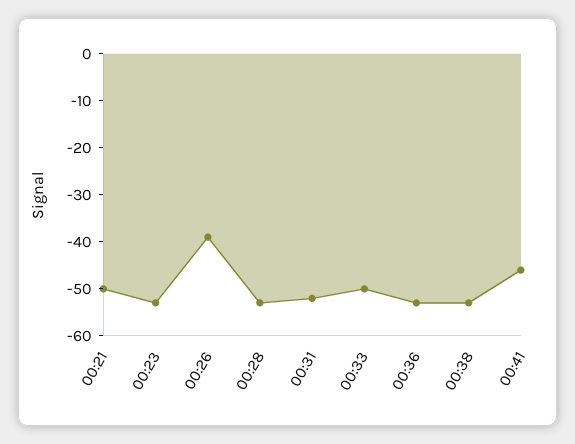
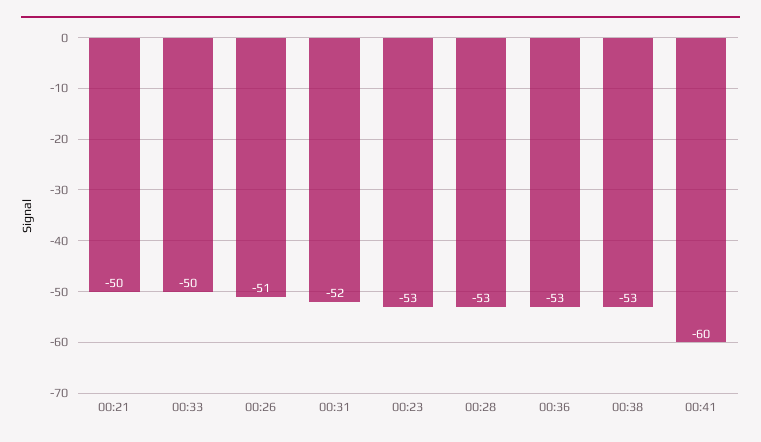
  {
    "00:21": -50,
    "00:23": -53,
-   "00:26": -40,
+   "00:26": -51,
    "00:28": -53,
    "00:31": -52,
    "00:33": -50,
    "00:36": -53,
    "00:38": -53,
-   "00:41": -45
+   "00:41": -60
  }

